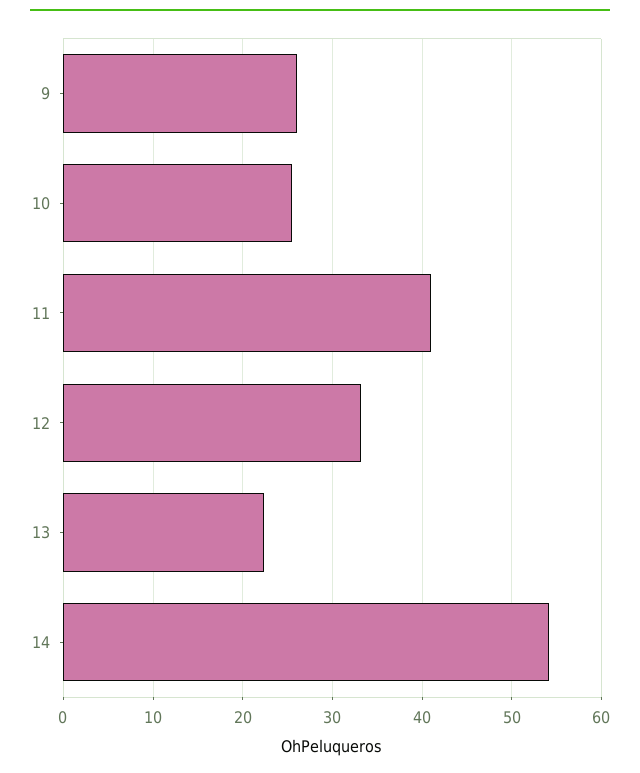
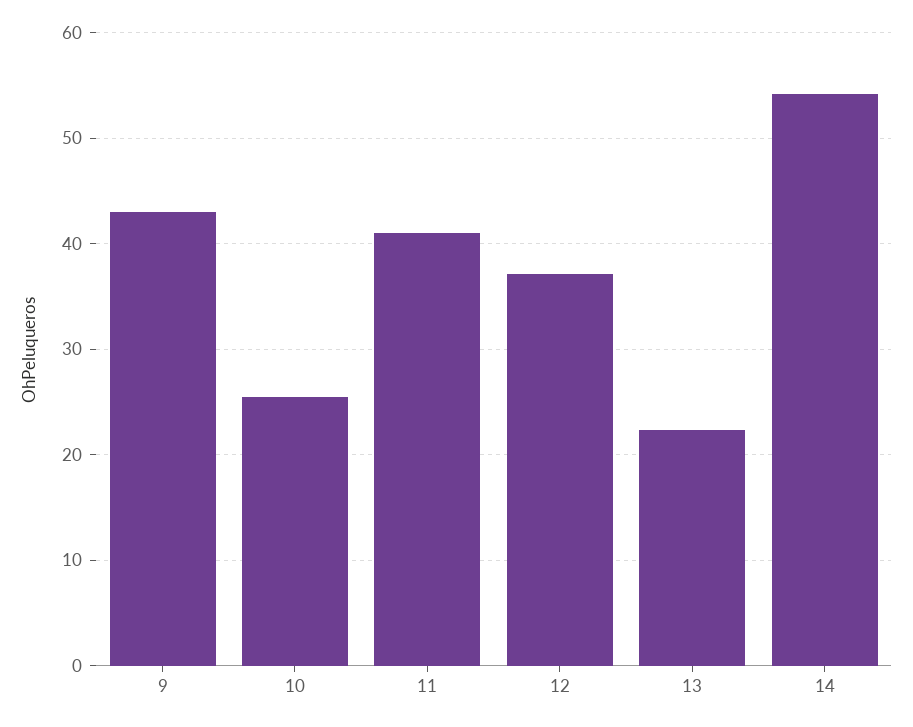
  {
-   "9": 26,
+   "9": 43,
    "10": 25,
    "11": 41,
-   "12": 33,
+   "12": 37,
    "13": 22,
    "14": 54
  }

